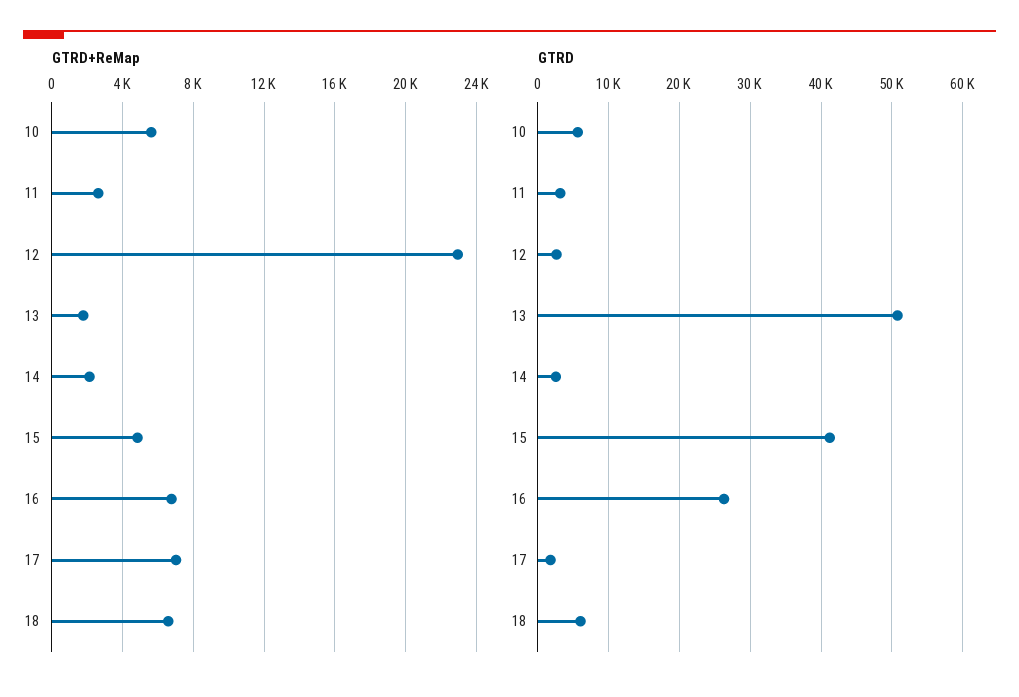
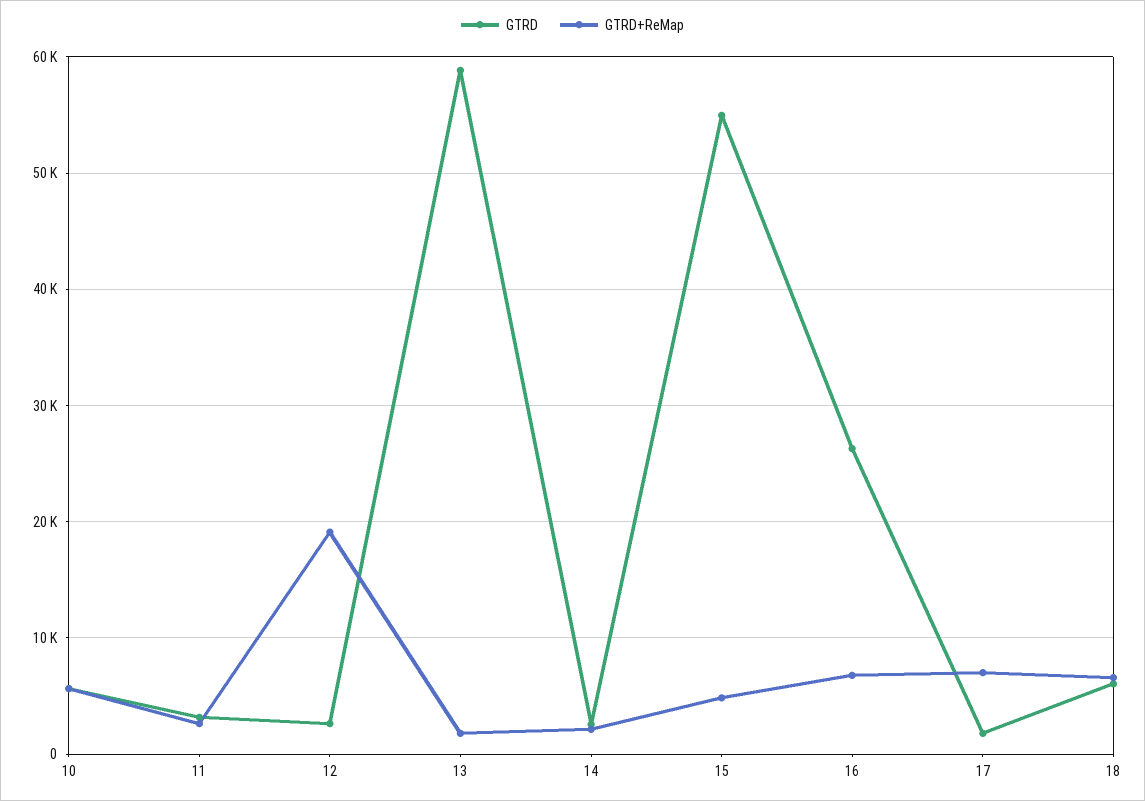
  {
    "GTRD+ReMap": {
      "10": 5500,
      "11": 2500,
-     "12": 23000,
+     "12": 19000,
      "13": 2000,
      "14": 2000,
      "15": 5000,
      "16": 7000,
      "17": 7000,
      "18": 6500
    },
    "GTRD": {
      "10": 6000,
      "11": 3000,
      "12": 3000,
-     "13": 51000,
+     "13": 59000,
      "14": 3000,
-     "15": 41000,
+     "15": 55000,
      "16": 26000,
      "17": 2000,
      "18": 6000
    }
  }

